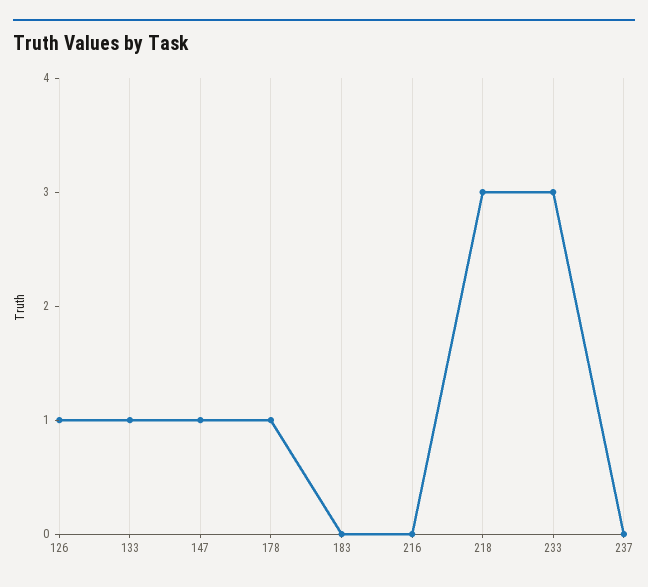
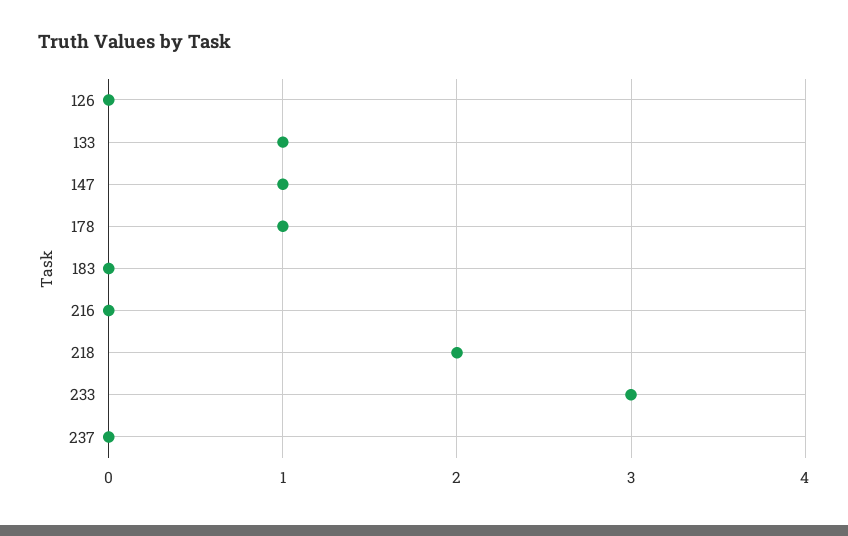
  {
-   "126": 1,
+   "126": 0,
    "133": 1,
    "147": 1,
    "178": 1,
    "183": 0,
    "216": 0,
-   "218": 3,
+   "218": 2,
    "233": 3,
    "237": 0
  }

